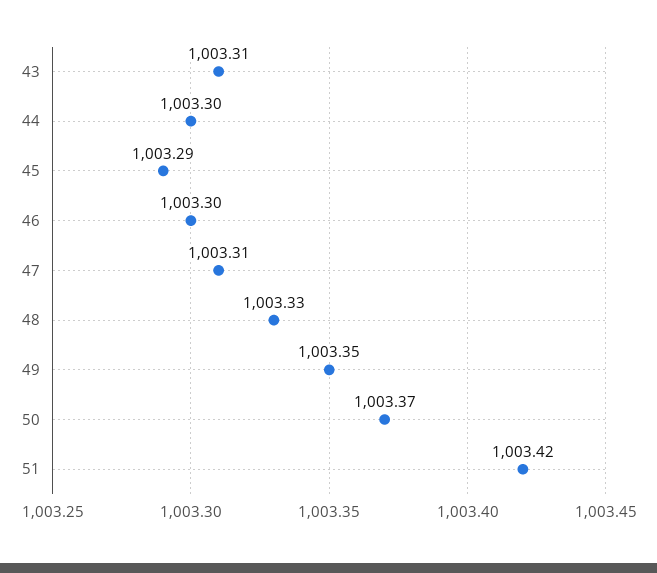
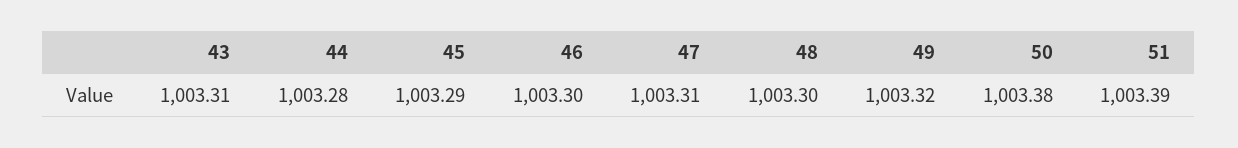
  {
    "43": 1003.31,
-   "44": 1003.3,
+   "44": 1003.28,
    "45": 1003.29,
    "46": 1003.3,
    "47": 1003.31,
-   "48": 1003.33,
+   "48": 1003.3,
-   "49": 1003.35,
+   "49": 1003.32,
-   "50": 1003.37,
+   "50": 1003.38,
-   "51": 1003.42
+   "51": 1003.39
  }

